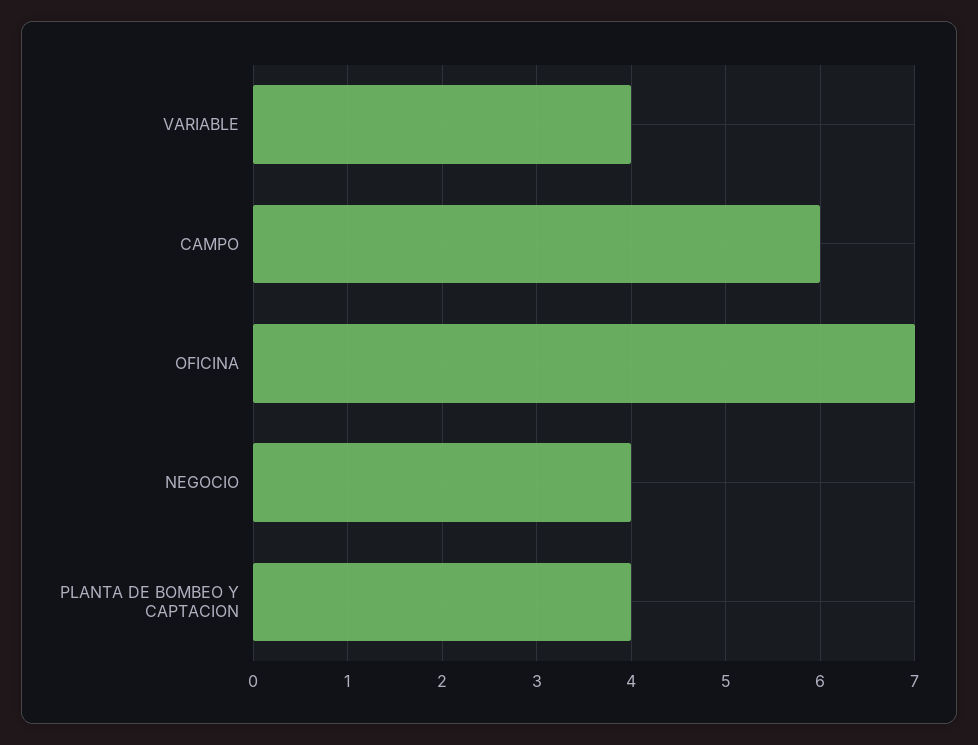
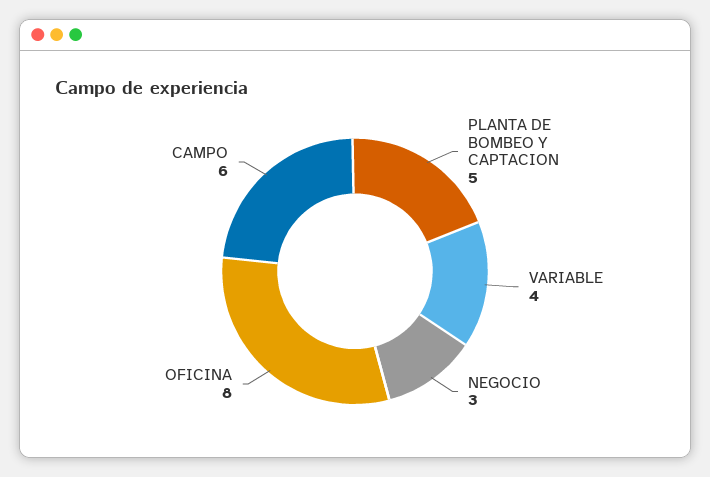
  {
    "VARIABLE": 4,
    "CAMPO": 6,
-   "OFICINA": 7,
+   "OFICINA": 8,
-   "NEGOCIO": 4,
+   "NEGOCIO": 3,
-   "PLANTA DE BOMBEO Y CAPTACION": 4
+   "PLANTA DE BOMBEO Y CAPTACION": 5
  }

